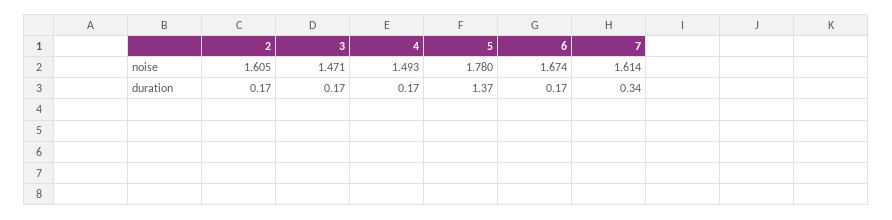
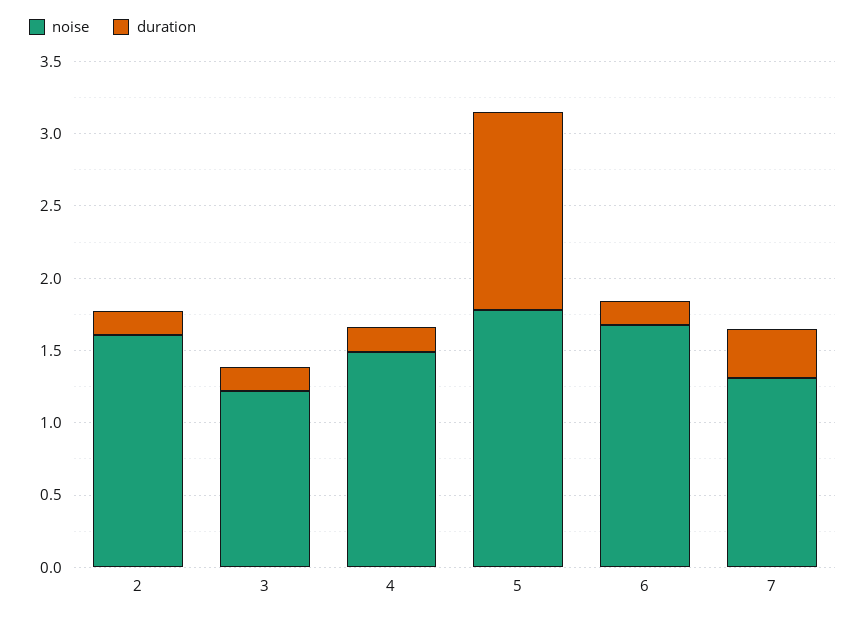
  {
    "noise": {
      "2": 1.605,
-     "3": 1.471,
+     "3": 1.2,
      "4": 1.493,
      "5": 1.78,
      "6": 1.674,
-     "7": 1.614
+     "7": 1.3
    },
    "duration": {
      "2": 0.17,
      "3": 0.17,
      "4": 0.17,
      "5": 1.37,
      "6": 0.17,
      "7": 0.34
    }
  }

